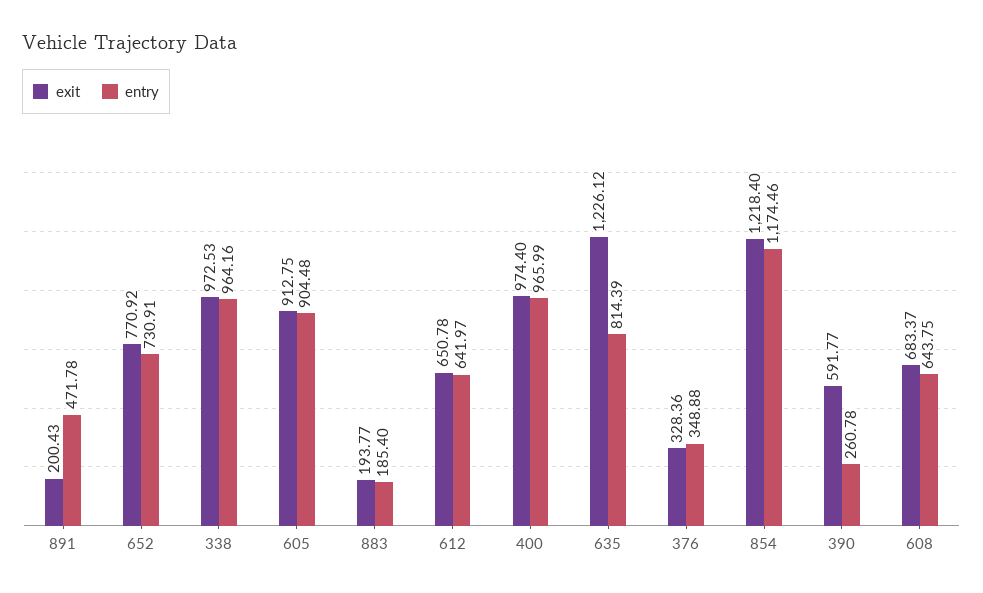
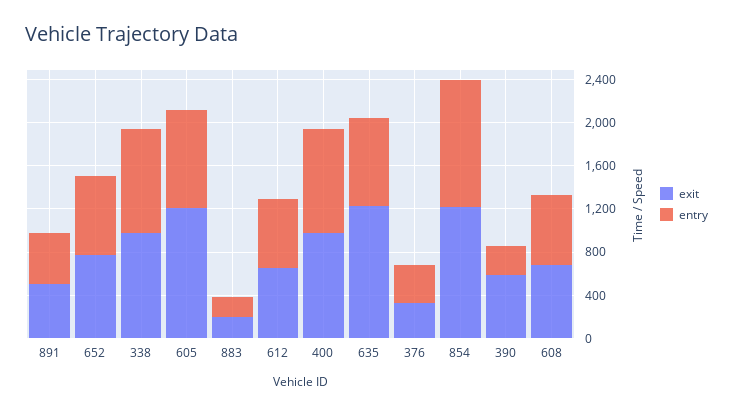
  {
    "exit": {
-     "891": 200.43,
+     "891": 500,
      "652": 770.92,
      "338": 972.53,
-     "605": 912.75,
+     "605": 1200,
      "883": 193.77,
      "612": 650.78,
      "400": 974.4,
      "635": 1226.12,
      "376": 328.36,
      "854": 1218.4,
      "390": 591.77,
      "608": 683.37
    },
    "entry": {
      "891": 471.78,
      "652": 730.91,
      "338": 964.16,
      "605": 904.48,
      "883": 185.4,
      "612": 641.97,
      "400": 965.99,
      "635": 814.39,
      "376": 348.88,
      "854": 1174.46,
      "390": 260.78,
      "608": 643.75
    }
  }

